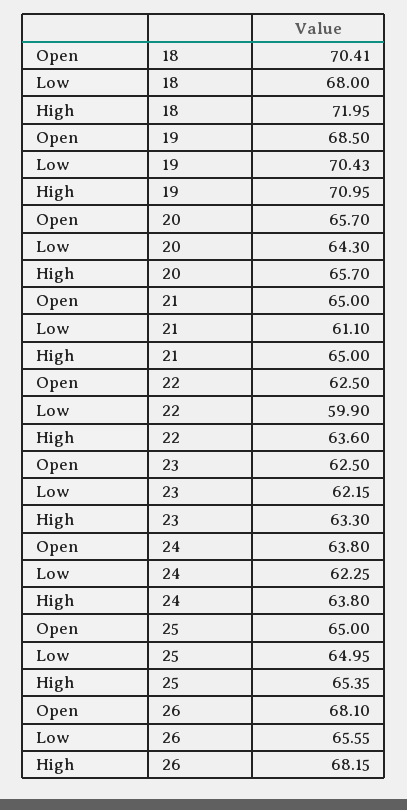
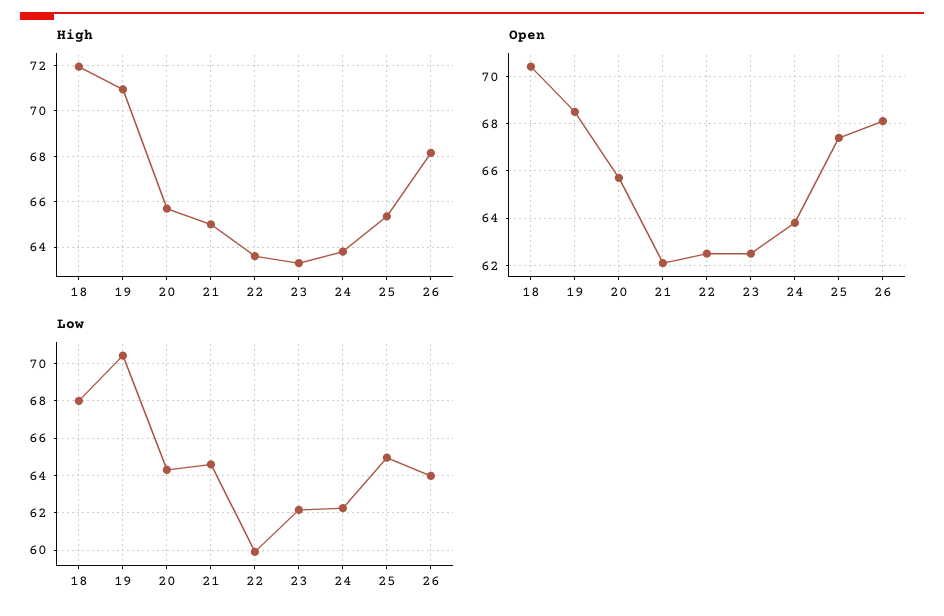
  {
    "Open": {
      "18": 70.41,
      "19": 68.5,
      "20": 65.7,
-     "21": 65,
+     "21": 62,
      "22": 62.5,
      "23": 62.5,
      "24": 63.8,
-     "25": 65,
+     "25": 67.5,
      "26": 68.1
    },
    "Low": {
      "18": 68,
      "19": 70.43,
      "20": 64.3,
-     "21": 61.1,
+     "21": 64.5,
      "22": 59.9,
      "23": 62.15,
      "24": 62.25,
      "25": 64.95,
-     "26": 65.55
+     "26": 64
    },
    "High": {
      "18": 71.95,
      "19": 70.95,
      "20": 65.7,
      "21": 65,
      "22": 63.6,
      "23": 63.3,
      "24": 63.8,
      "25": 65.35,
      "26": 68.15
    }
  }

